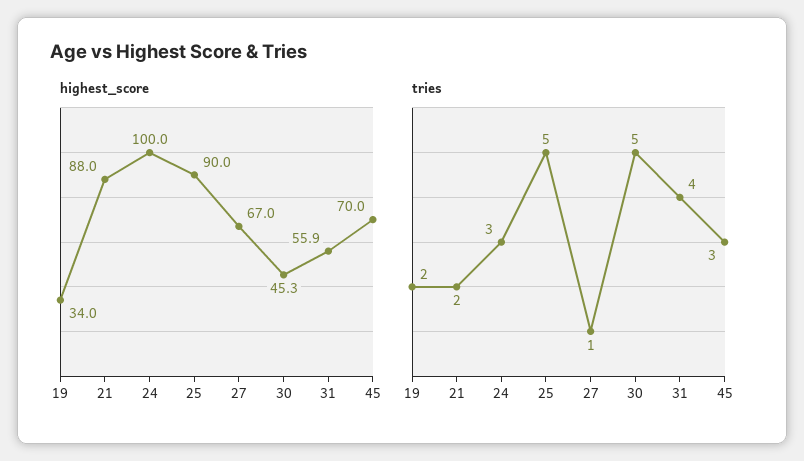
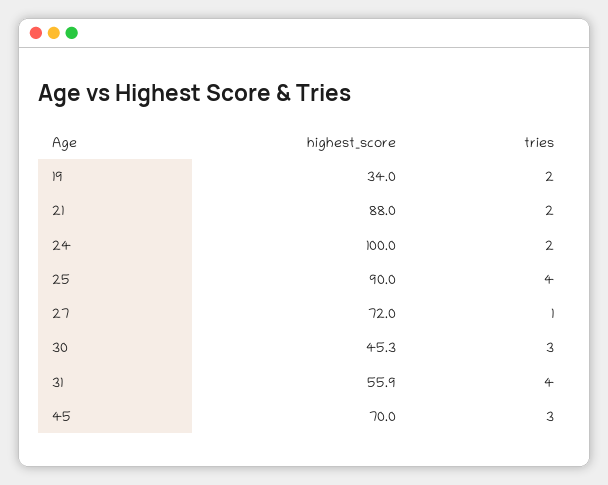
  {
    "highest_score": {
      "19": 34,
      "21": 88,
      "24": 100,
      "25": 90,
-     "27": 67,
+     "27": 72,
      "30": 45.3,
      "31": 55.9,
      "45": 70
    },
    "tries": {
      "19": 2,
      "21": 2,
-     "24": 3,
+     "24": 2,
-     "25": 5,
+     "25": 4,
      "27": 1,
-     "30": 5,
+     "30": 3,
      "31": 4,
      "45": 3
    }
  }

